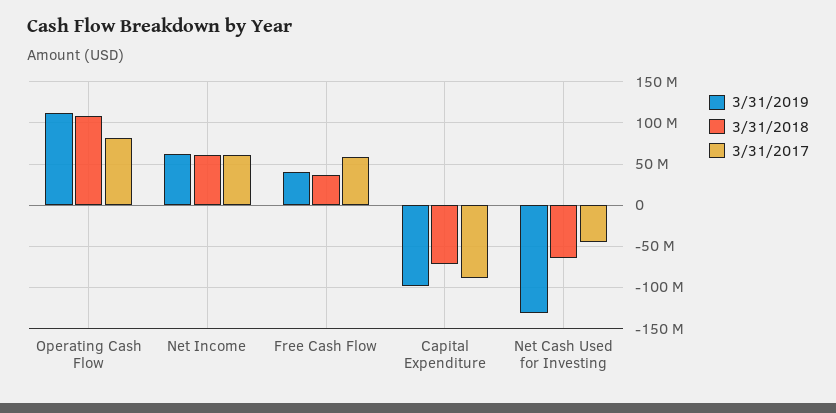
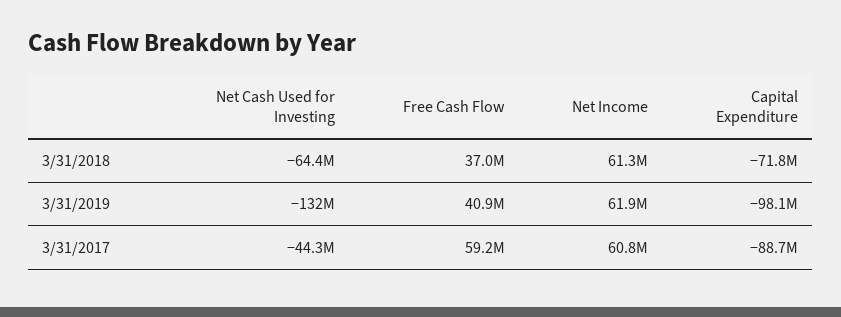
  {
    "3/31/2019": {
-     "Operating Cash Flow": 110000000,
      "Net Income": 61900000,
      "Free Cash Flow": 40900000,
      "Capital Expenditure": -98100000,
      "Net Cash Used for Investing": -132000000
    },
    "3/31/2018": {
-     "Operating Cash Flow": 110000000,
      "Net Income": 61300000,
      "Free Cash Flow": 37000000,
      "Capital Expenditure": -71800000,
      "Net Cash Used for Investing": -64400000
    },
    "3/31/2017": {
-     "Operating Cash Flow": 80000000,
      "Net Income": 60800000,
      "Free Cash Flow": 59200000,
      "Capital Expenditure": -88700000,
      "Net Cash Used for Investing": -44300000
    }
  }

